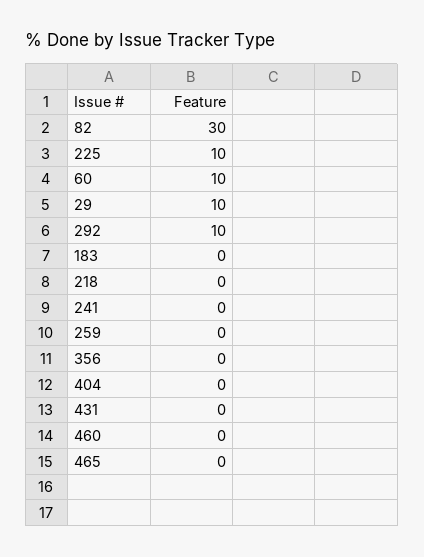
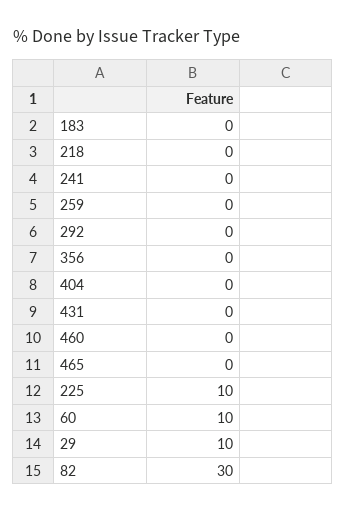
  {
    "82": 30,
    "225": 10,
    "60": 10,
    "29": 10,
-   "292": 10,
+   "292": 0,
    "183": 0,
    "218": 0,
    "241": 0,
    "259": 0,
    "356": 0,
    "404": 0,
    "431": 0,
    "460": 0,
    "465": 0
  }

